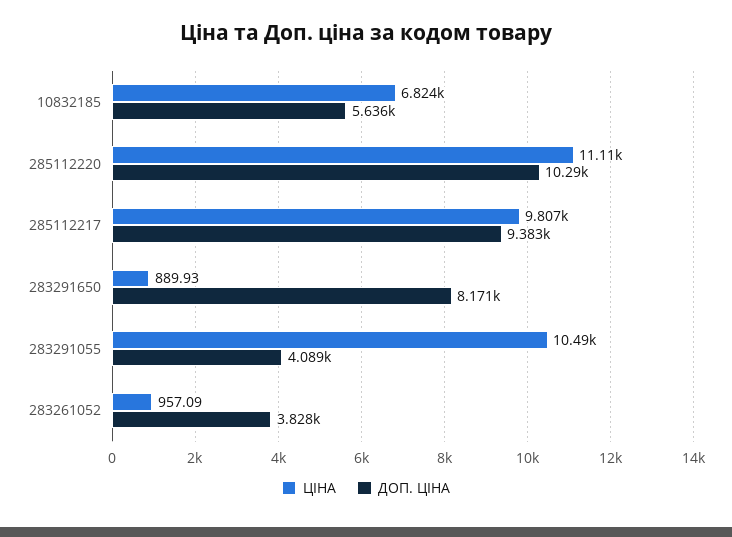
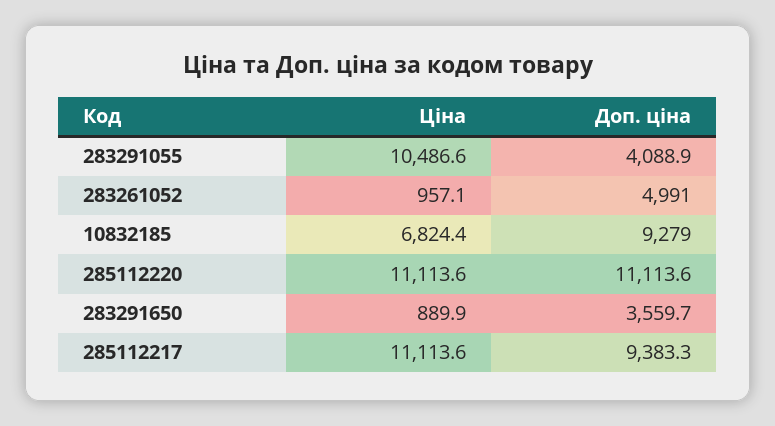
  {
    "ЦІНА": {
      "10832185": 6824.4,
      "285112220": 11113.6,
-     "285112217": 9807,
+     "285112217": 11113.6,
      "283291650": 889.93,
      "283291055": 10486.6,
      "283261052": 957.09
    },
    "ДОП. ЦІНА": {
-     "10832185": 5636,
+     "10832185": 9279,
-     "285112220": 10290,
+     "285112220": 11113.6,
      "285112217": 9383.3,
-     "283291650": 8171,
+     "283291650": 3559.7,
      "283291055": 4088.9,
-     "283261052": 3828
+     "283261052": 4991
    }
  }

